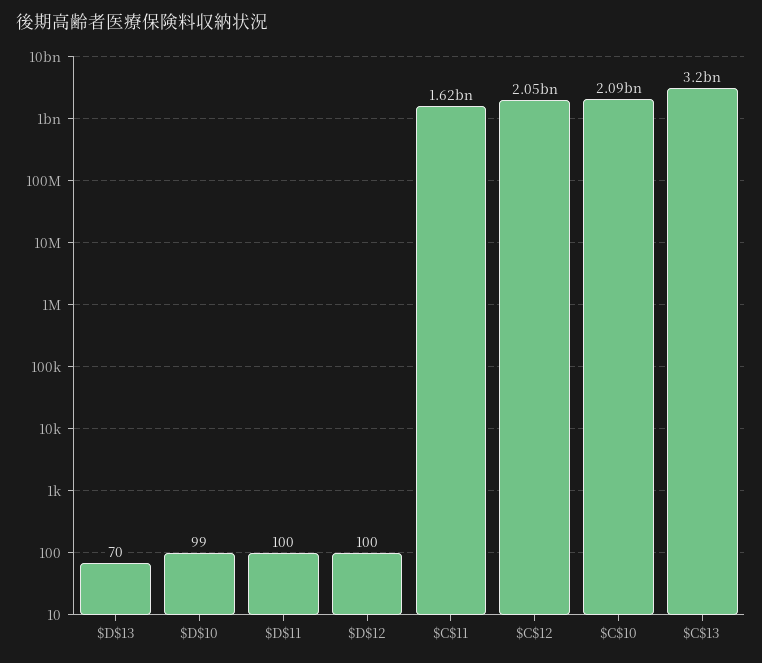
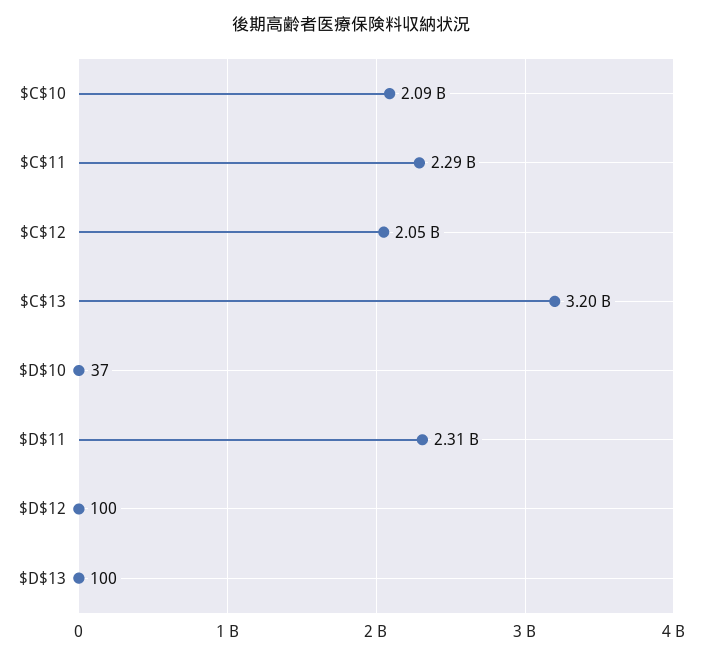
  {
-   "$D$13": 70,
+   "$D$13": 100,
-   "$D$10": 99,
+   "$D$10": 37,
-   "$D$11": 100,
+   "$D$11": 2310000000,
    "$D$12": 100,
-   "$C$11": 1620000000,
+   "$C$11": 2290000000,
    "$C$12": 2050000000,
    "$C$10": 2090000000,
    "$C$13": 3200000000
  }

